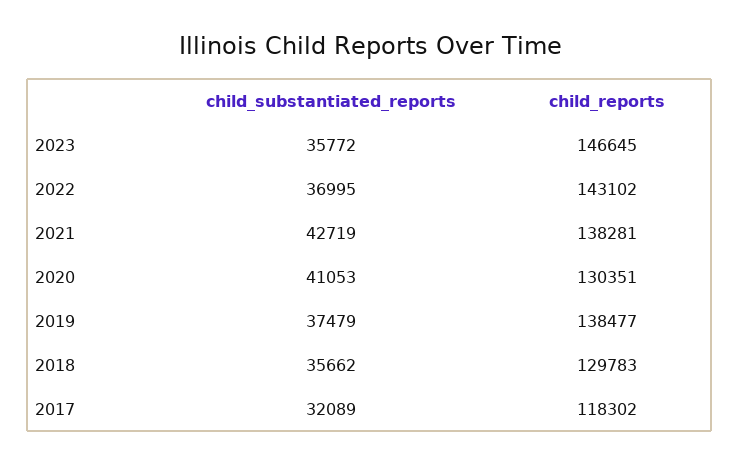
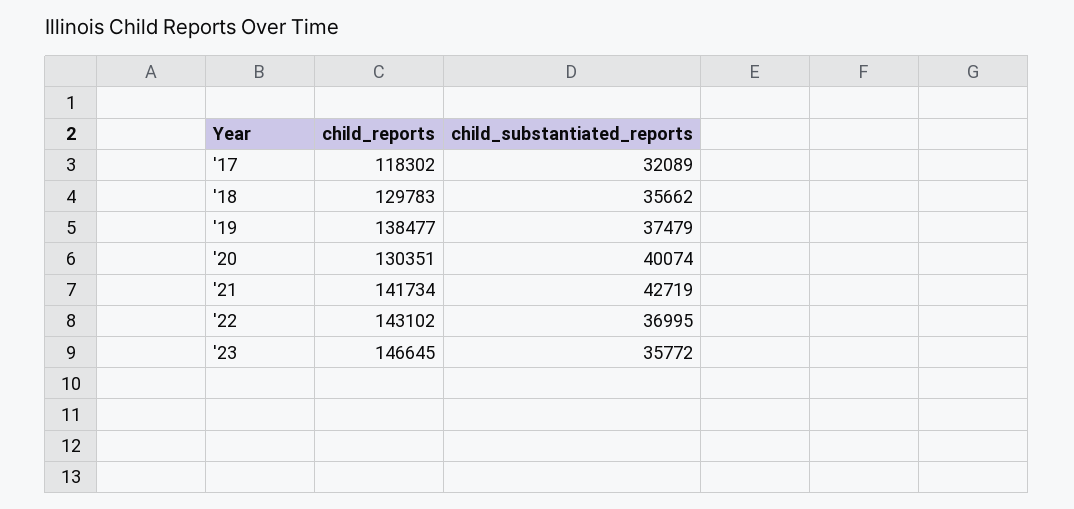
  {
    "child_substantiated_reports": {
      "2023": 35772,
      "2022": 36995,
      "2021": 42719,
-     "2020": 41053,
+     "2020": 40074,
      "2019": 37479,
      "2018": 35662,
      "2017": 32089
    },
    "child_reports": {
      "2023": 146645,
      "2022": 143102,
-     "2021": 138281,
+     "2021": 141734,
      "2020": 130351,
      "2019": 138477,
      "2018": 129783,
      "2017": 118302
    }
  }

